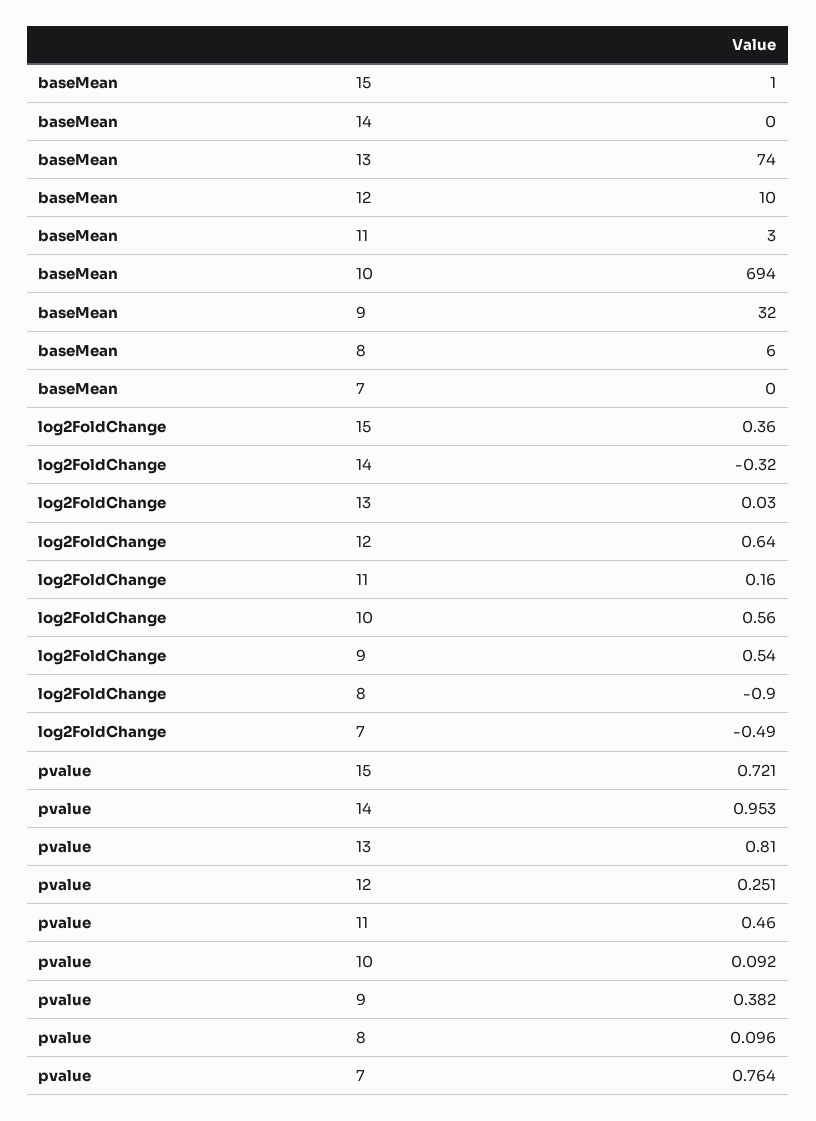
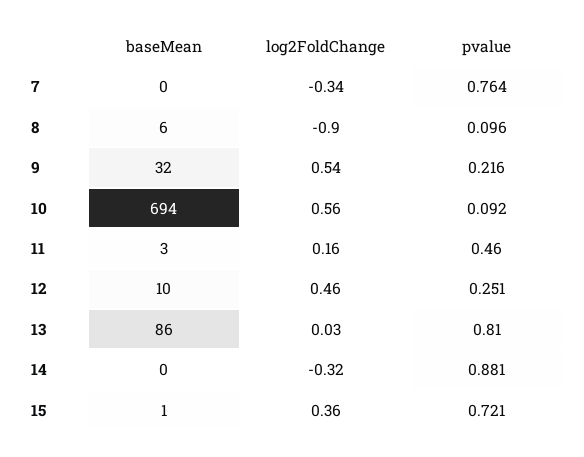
  {
    "baseMean": {
      "15": 1,
      "14": 0,
-     "13": 74,
+     "13": 86,
      "12": 10,
      "11": 3,
      "10": 694,
      "9": 32,
      "8": 6,
      "7": 0
    },
    "log2FoldChange": {
      "15": 0.36,
      "14": -0.32,
      "13": 0.03,
-     "12": 0.64,
+     "12": 0.46,
      "11": 0.16,
      "10": 0.56,
      "9": 0.54,
      "8": -0.9,
-     "7": -0.49
+     "7": -0.34
    },
    "pvalue": {
      "15": 0.721,
-     "14": 0.953,
+     "14": 0.881,
      "13": 0.81,
      "12": 0.251,
      "11": 0.46,
      "10": 0.092,
-     "9": 0.382,
+     "9": 0.216,
      "8": 0.096,
      "7": 0.764
    }
  }

